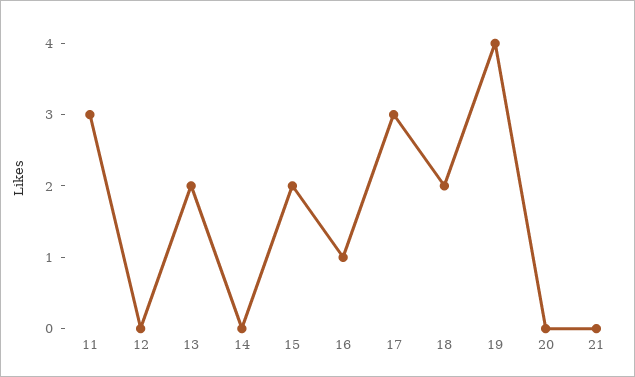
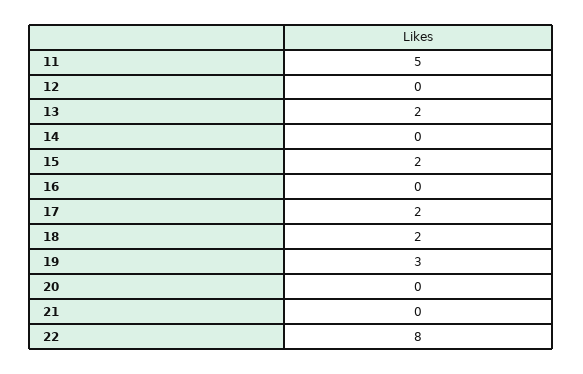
  {
-   "11": 3,
+   "11": 5,
    "12": 0,
    "13": 2,
    "14": 0,
    "15": 2,
-   "16": 1,
+   "16": 0,
-   "17": 3,
+   "17": 2,
    "18": 2,
-   "19": 4,
+   "19": 3,
    "20": 0,
-   "21": 0
+   "21": 0,
+   "22": 8
  }

